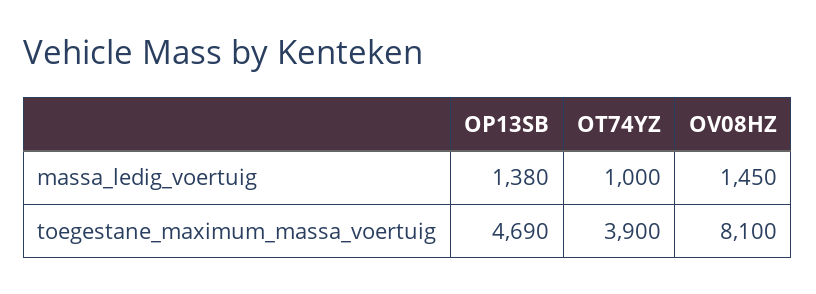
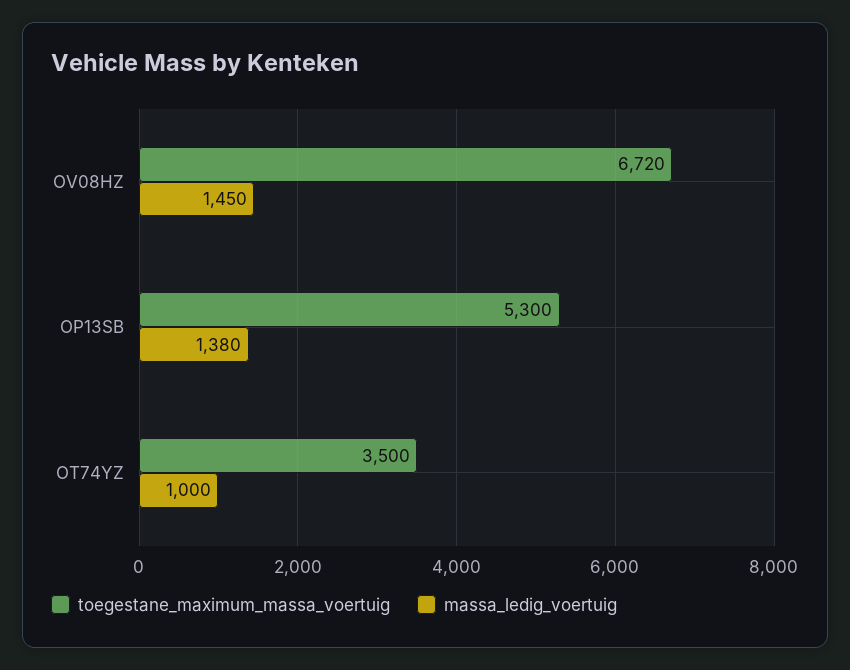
  {
    "massa_ledig_voertuig": {
      "OP13SB": 1380,
      "OT74YZ": 1000,
      "OV08HZ": 1450
    },
    "toegestane_maximum_massa_voertuig": {
-     "OP13SB": 4690,
+     "OP13SB": 5300,
-     "OT74YZ": 3900,
+     "OT74YZ": 3500,
-     "OV08HZ": 8100
+     "OV08HZ": 6720
    }
  }

